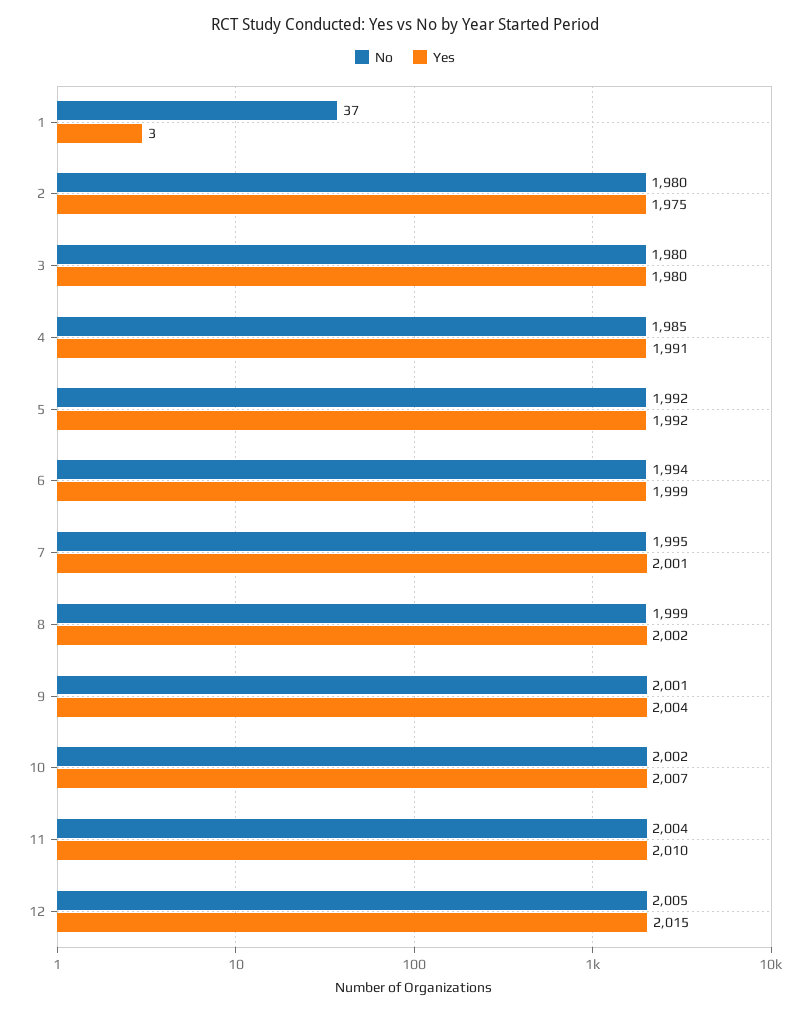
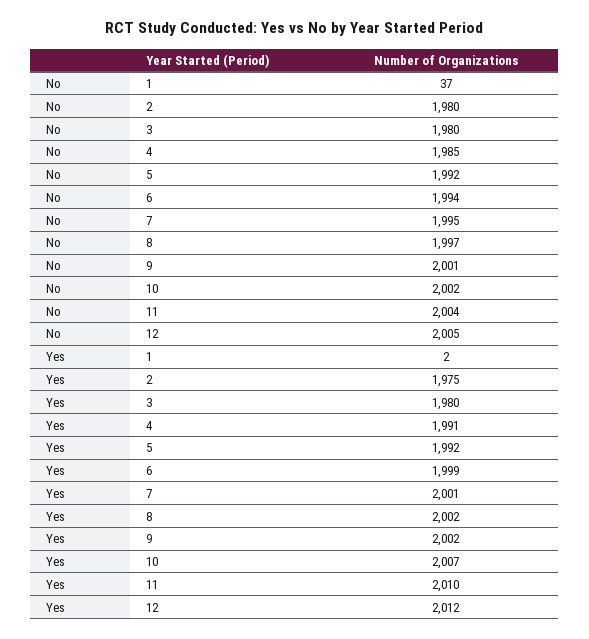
  {
    "No": {
      "1": 37,
      "2": 1980,
      "3": 1980,
      "4": 1985,
      "5": 1992,
      "6": 1994,
      "7": 1995,
-     "8": 1999,
+     "8": 1997,
      "9": 2001,
      "10": 2002,
      "11": 2004,
      "12": 2005
    },
    "Yes": {
-     "1": 3,
+     "1": 2,
      "2": 1975,
      "3": 1980,
      "4": 1991,
      "5": 1992,
      "6": 1999,
      "7": 2001,
      "8": 2002,
-     "9": 2004,
+     "9": 2002,
      "10": 2007,
      "11": 2010,
-     "12": 2015
+     "12": 2012
    }
  }

